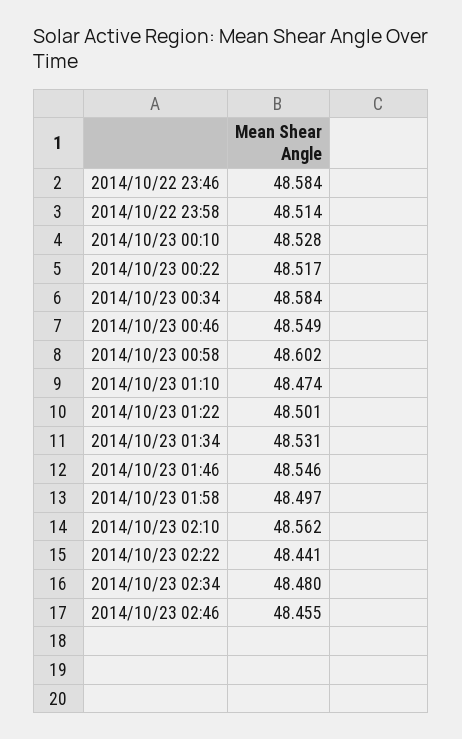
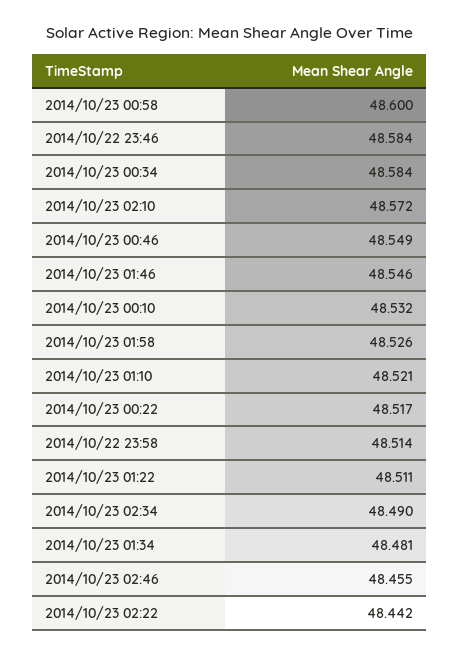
  {
    "2014/10/22 23:46": 48.584,
    "2014/10/22 23:58": 48.514,
-   "2014/10/23 00:10": 48.528,
+   "2014/10/23 00:10": 48.532,
    "2014/10/23 00:22": 48.517,
    "2014/10/23 00:34": 48.584,
    "2014/10/23 00:46": 48.549,
-   "2014/10/23 00:58": 48.602,
+   "2014/10/23 00:58": 48.6,
-   "2014/10/23 01:10": 48.474,
+   "2014/10/23 01:10": 48.521,
-   "2014/10/23 01:22": 48.501,
+   "2014/10/23 01:22": 48.511,
-   "2014/10/23 01:34": 48.531,
+   "2014/10/23 01:34": 48.481,
    "2014/10/23 01:46": 48.546,
-   "2014/10/23 01:58": 48.497,
+   "2014/10/23 01:58": 48.526,
-   "2014/10/23 02:10": 48.562,
+   "2014/10/23 02:10": 48.572,
-   "2014/10/23 02:22": 48.441,
+   "2014/10/23 02:22": 48.442,
-   "2014/10/23 02:34": 48.48,
+   "2014/10/23 02:34": 48.49,
    "2014/10/23 02:46": 48.455
  }

